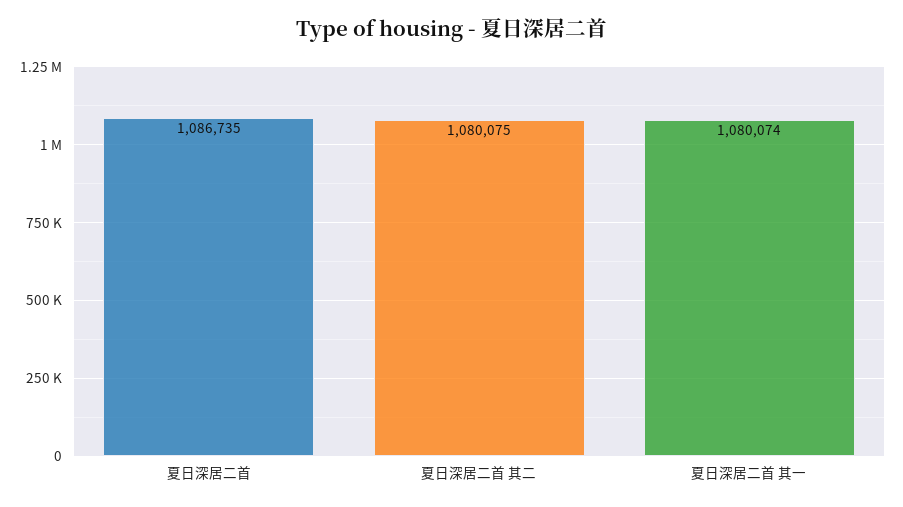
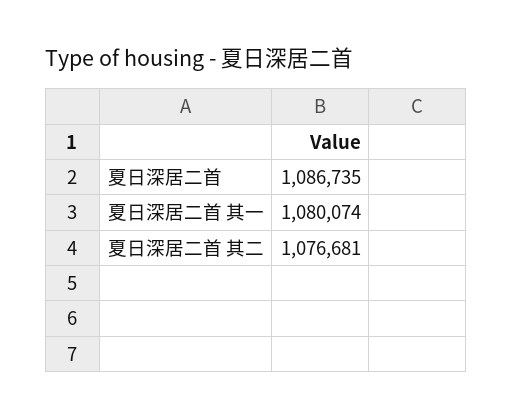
  {
    "夏日深居二首": 1086735,
-   "夏日深居二首 其二": 1080075,
+   "夏日深居二首 其二": 1076681,
    "夏日深居二首 其一": 1080074
  }

